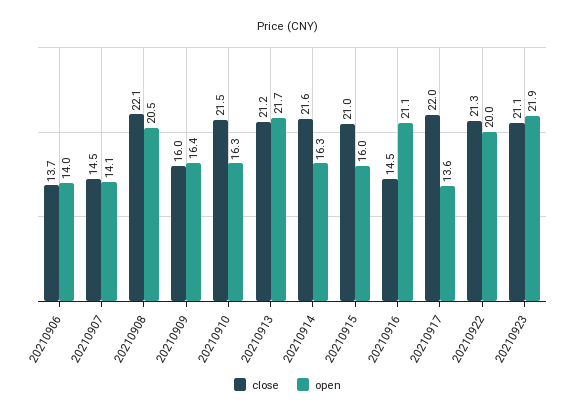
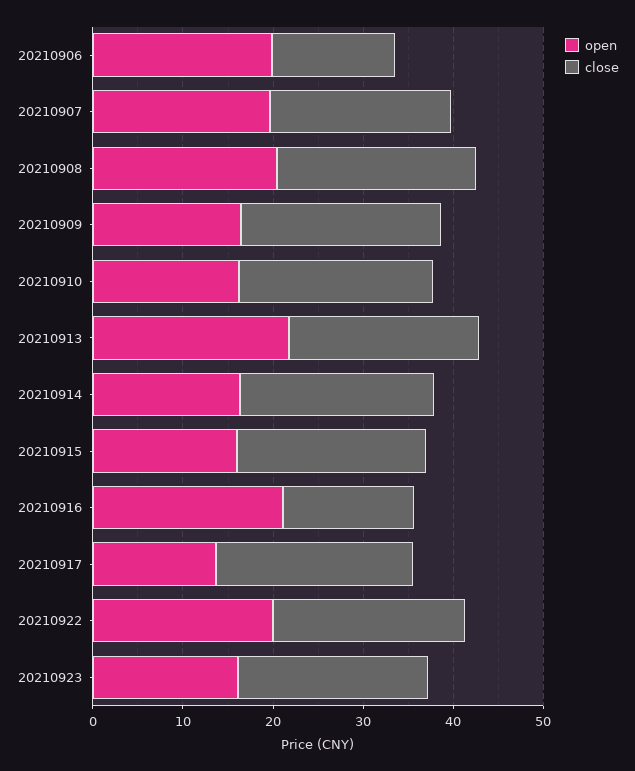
  {
    "close": {
      "20210906": 13.7,
-     "20210907": 14.5,
+     "20210907": 20,
      "20210908": 22.1,
-     "20210909": 16,
+     "20210909": 22,
      "20210910": 21.5,
      "20210913": 21.2,
      "20210914": 21.6,
      "20210915": 21,
      "20210916": 14.5,
      "20210917": 22,
      "20210922": 21.3,
      "20210923": 21.1
    },
    "open": {
-     "20210906": 14,
+     "20210906": 20,
-     "20210907": 14.1,
+     "20210907": 20,
      "20210908": 20.5,
      "20210909": 16.4,
      "20210910": 16.3,
      "20210913": 21.7,
      "20210914": 16.3,
      "20210915": 16,
      "20210916": 21.1,
      "20210917": 13.6,
      "20210922": 20,
-     "20210923": 21.9
+     "20210923": 16
    }
  }

